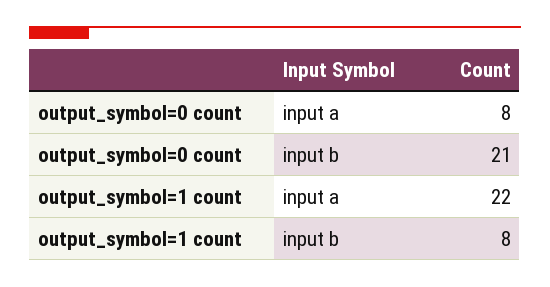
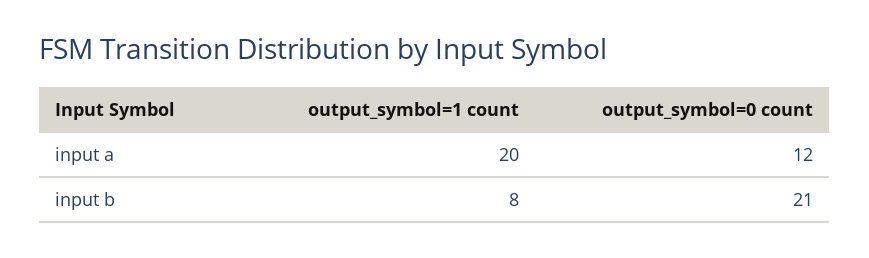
  {
    "output_symbol=0 count": {
-     "input a": 8,
+     "input a": 12,
      "input b": 21
    },
    "output_symbol=1 count": {
-     "input a": 22,
+     "input a": 20,
      "input b": 8
    }
  }

